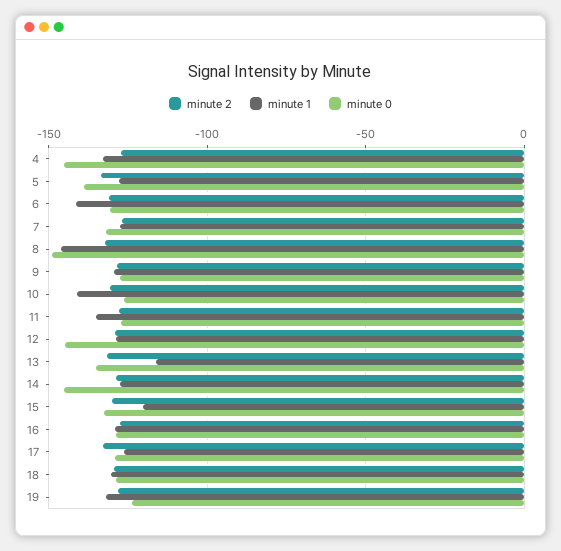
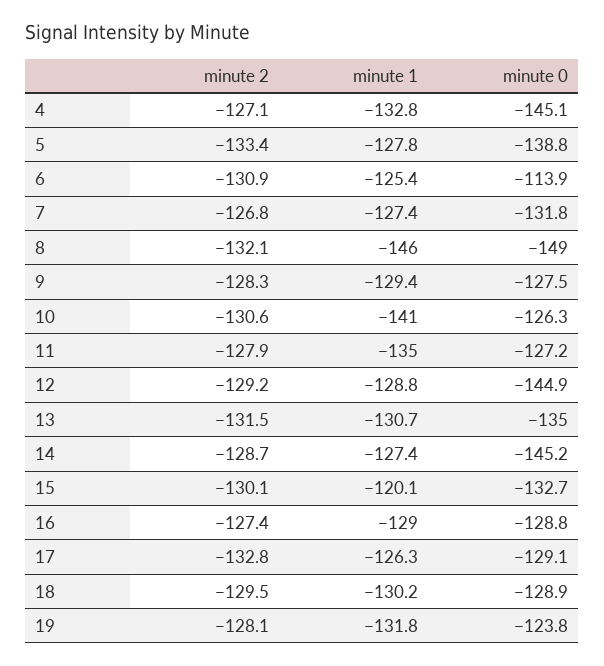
  {
    "minute 2": {
      "4": -127.1,
      "5": -133.4,
      "6": -130.9,
      "7": -126.8,
      "8": -132.1,
      "9": -128.3,
      "10": -130.6,
      "11": -127.9,
      "12": -129.2,
      "13": -131.5,
      "14": -128.7,
      "15": -130.1,
      "16": -127.4,
      "17": -132.8,
      "18": -129.5,
      "19": -128.1
    },
    "minute 1": {
      "4": -132.8,
      "5": -127.8,
-     "6": -140,
+     "6": -125.4,
      "7": -127.4,
      "8": -146,
      "9": -129.4,
      "10": -141,
      "11": -135,
      "12": -128.8,
-     "13": -115,
+     "13": -130.7,
      "14": -127.4,
      "15": -120.1,
      "16": -129,
      "17": -126.3,
      "18": -130.2,
      "19": -131.8
    },
    "minute 0": {
      "4": -145.1,
      "5": -138.8,
-     "6": -130,
+     "6": -113.9,
      "7": -131.8,
      "8": -149,
      "9": -127.5,
      "10": -126.3,
      "11": -127.2,
      "12": -144.9,
      "13": -135,
      "14": -145.2,
      "15": -132.7,
      "16": -128.8,
      "17": -129.1,
      "18": -128.9,
      "19": -123.8
    }
  }

